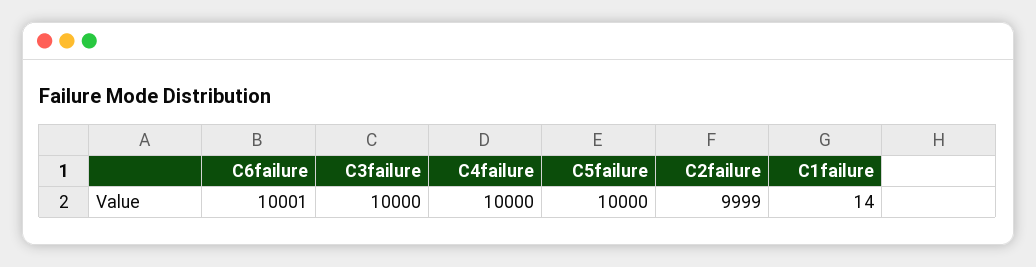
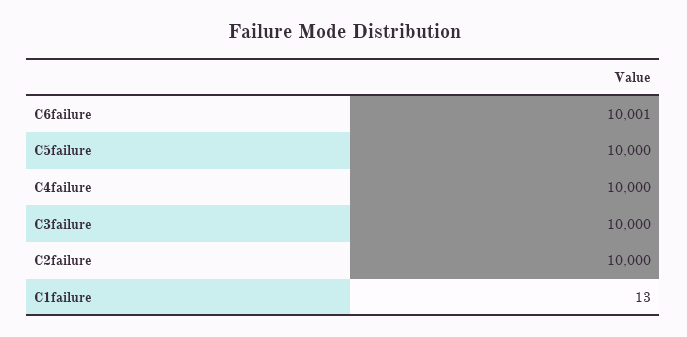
  {
    "C6failure": 10001,
    "C3failure": 10000,
    "C4failure": 10000,
    "C5failure": 10000,
-   "C2failure": 9999,
+   "C2failure": 10000,
-   "C1failure": 14
+   "C1failure": 13
  }

